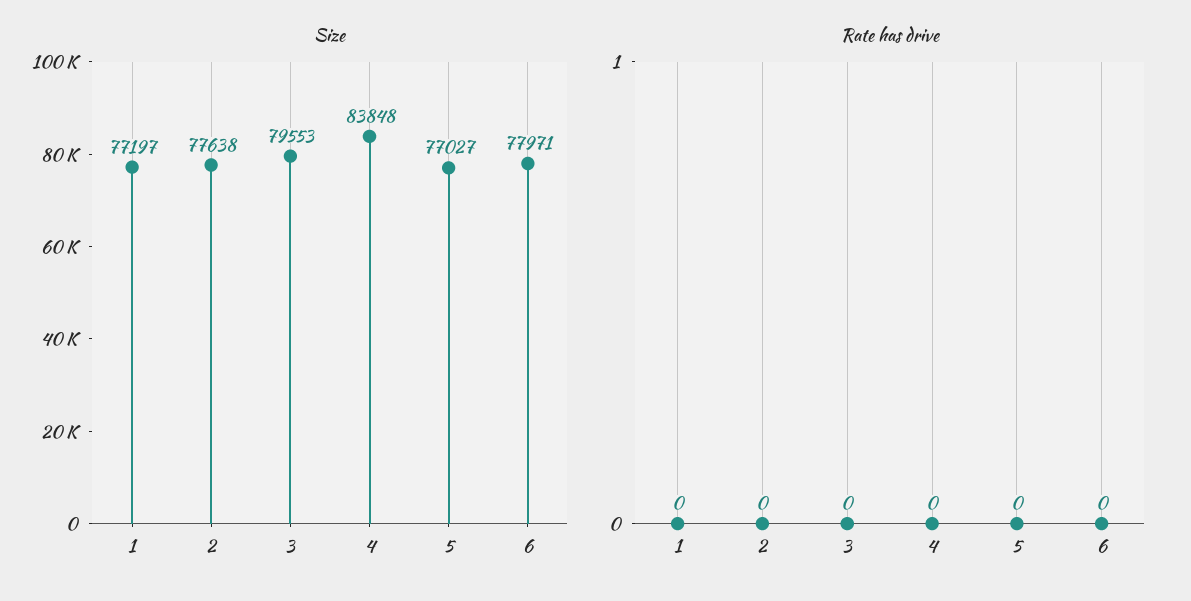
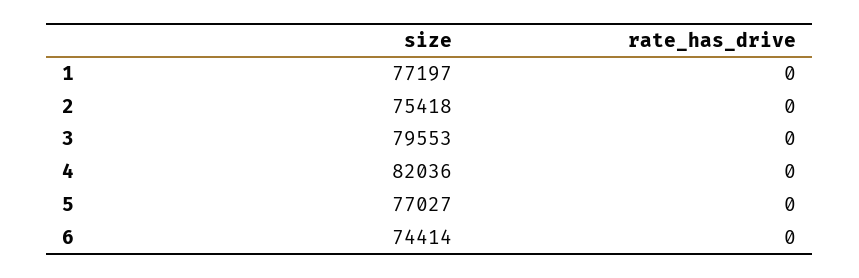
  {
    "Size": {
      "1": 77197,
-     "2": 77638,
+     "2": 75418,
      "3": 79553,
-     "4": 83848,
+     "4": 82036,
      "5": 77027,
-     "6": 77971
+     "6": 74414
    },
    "Rate has drive": {
      "1": 0,
      "2": 0,
      "3": 0,
      "4": 0,
      "5": 0,
      "6": 0
    }
  }

